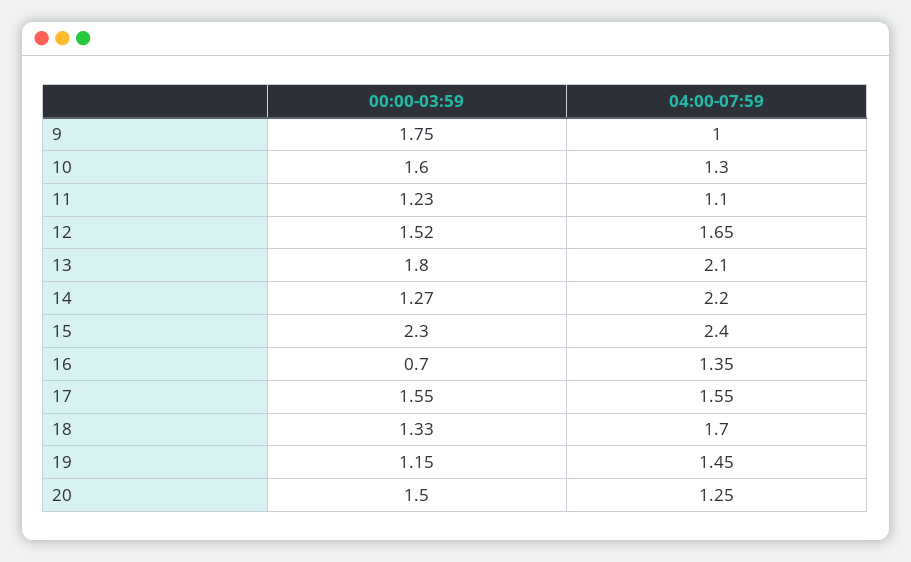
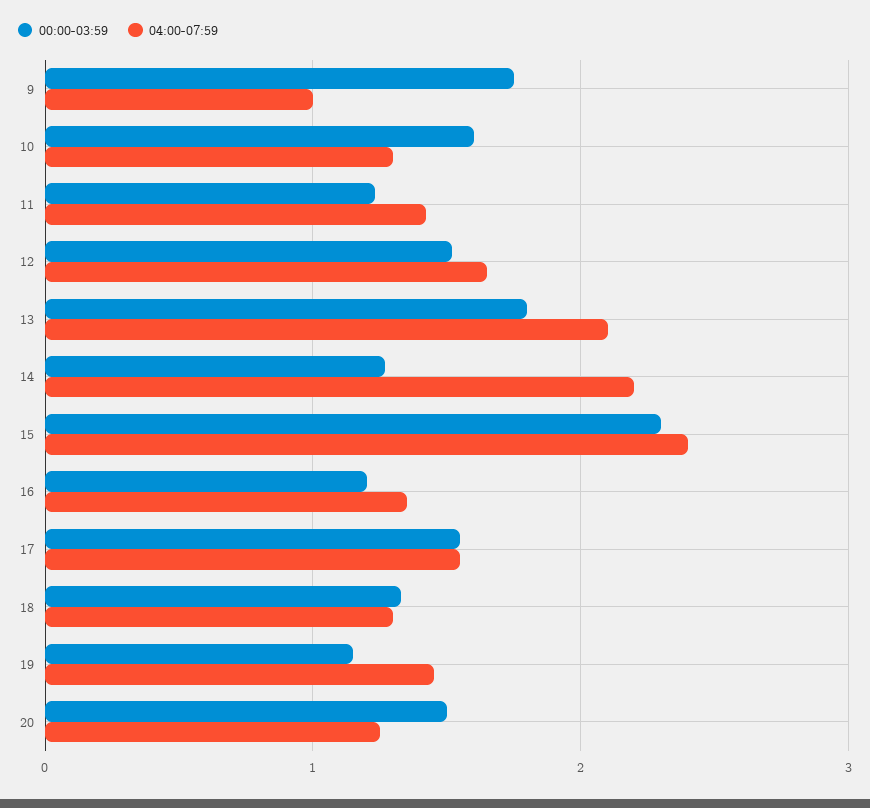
  {
    "00:00-03:59": {
      "9": 1.75,
      "10": 1.6,
      "11": 1.23,
      "12": 1.52,
      "13": 1.8,
      "14": 1.27,
      "15": 2.3,
-     "16": 0.7,
+     "16": 1.2,
      "17": 1.55,
      "18": 1.33,
      "19": 1.15,
      "20": 1.5
    },
    "04:00-07:59": {
      "9": 1,
      "10": 1.3,
-     "11": 1.1,
+     "11": 1.4,
      "12": 1.65,
      "13": 2.1,
      "14": 2.2,
      "15": 2.4,
      "16": 1.35,
      "17": 1.55,
-     "18": 1.7,
+     "18": 1.3,
      "19": 1.45,
      "20": 1.25
    }
  }

